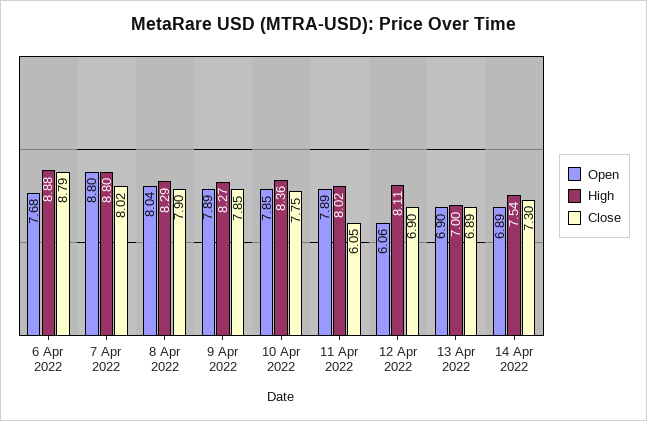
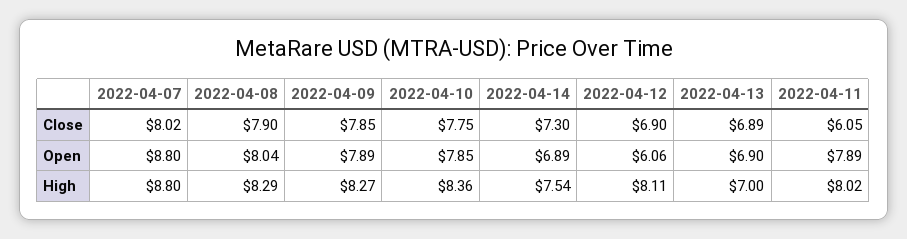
  {
    "Open": {
-     "6 Apr 2022": 7.68,
      "7 Apr 2022": 8.8,
      "8 Apr 2022": 8.04,
      "9 Apr 2022": 7.89,
      "10 Apr 2022": 7.85,
      "11 Apr 2022": 7.89,
      "12 Apr 2022": 6.06,
      "13 Apr 2022": 6.9,
      "14 Apr 2022": 6.89
    },
    "High": {
-     "6 Apr 2022": 8.88,
      "7 Apr 2022": 8.8,
      "8 Apr 2022": 8.29,
      "9 Apr 2022": 8.27,
      "10 Apr 2022": 8.36,
      "11 Apr 2022": 8.02,
      "12 Apr 2022": 8.11,
      "13 Apr 2022": 7,
      "14 Apr 2022": 7.54
    },
    "Close": {
-     "6 Apr 2022": 8.79,
      "7 Apr 2022": 8.02,
      "8 Apr 2022": 7.9,
      "9 Apr 2022": 7.85,
      "10 Apr 2022": 7.75,
      "11 Apr 2022": 6.05,
      "12 Apr 2022": 6.9,
      "13 Apr 2022": 6.89,
      "14 Apr 2022": 7.3
    }
  }

